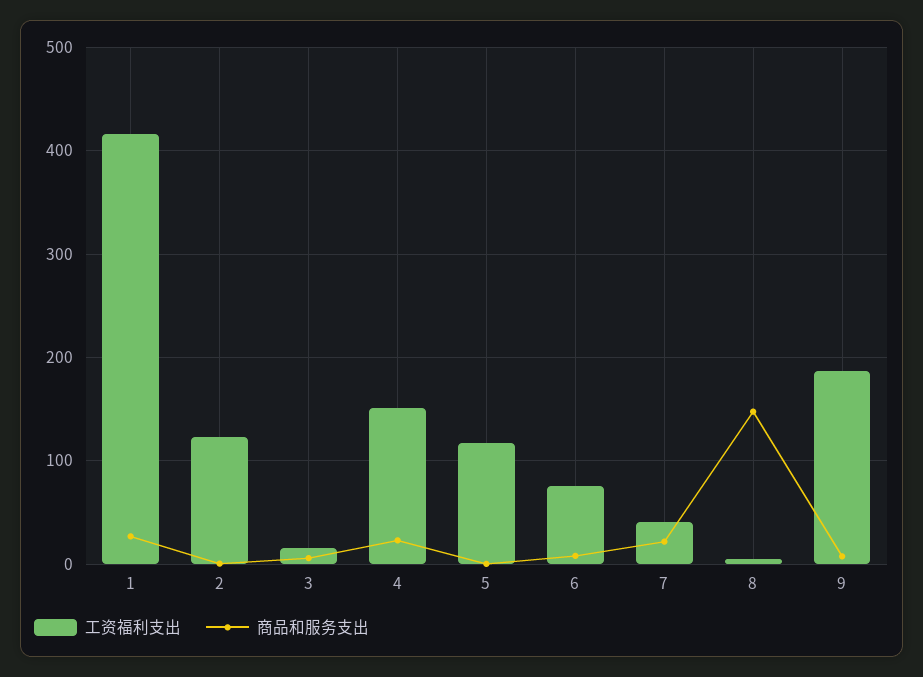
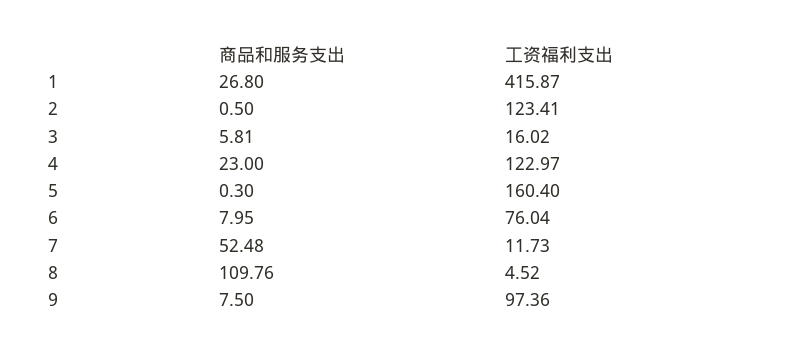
  {
    "工资福利支出": {
      "1": 415.87,
      "2": 123.41,
      "3": 16.02,
-     "4": 150,
+     "4": 122.97,
-     "5": 120,
+     "5": 160.4,
      "6": 76.04,
-     "7": 40,
+     "7": 11.73,
      "8": 4.52,
-     "9": 190
+     "9": 97.36
    },
    "商品和服务支出": {
      "1": 26.8,
      "2": 0.5,
      "3": 5.81,
      "4": 23,
      "5": 0.3,
      "6": 7.95,
-     "7": 20,
+     "7": 52.48,
-     "8": 150,
+     "8": 109.76,
      "9": 7.5
    }
  }

